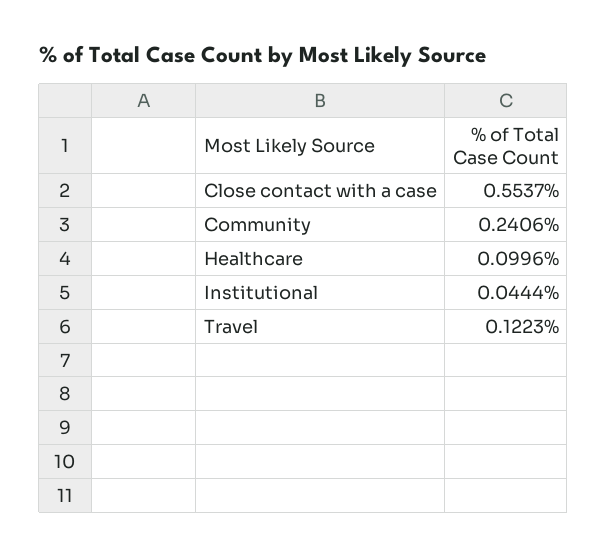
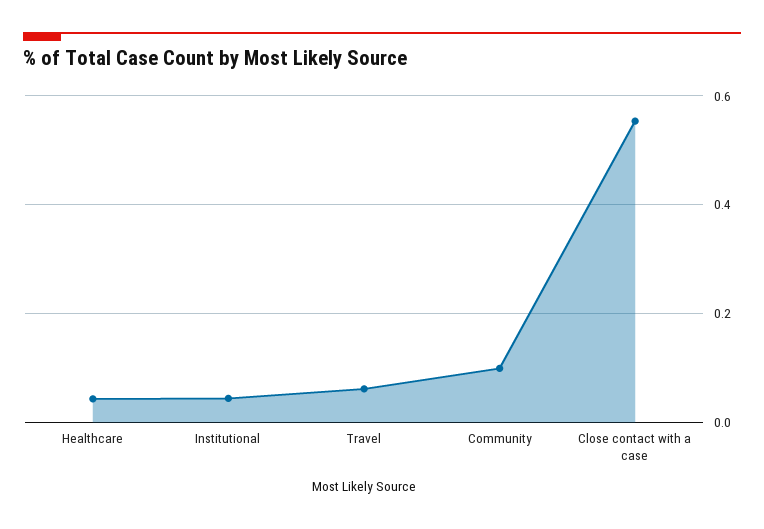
  {
    "Close contact with a case": 0.5537,
-   "Community": 0.2406,
+   "Community": 0.1,
-   "Healthcare": 0.0996,
+   "Healthcare": 0.04,
    "Institutional": 0.0444,
-   "Travel": 0.1223
+   "Travel": 0.06
  }

